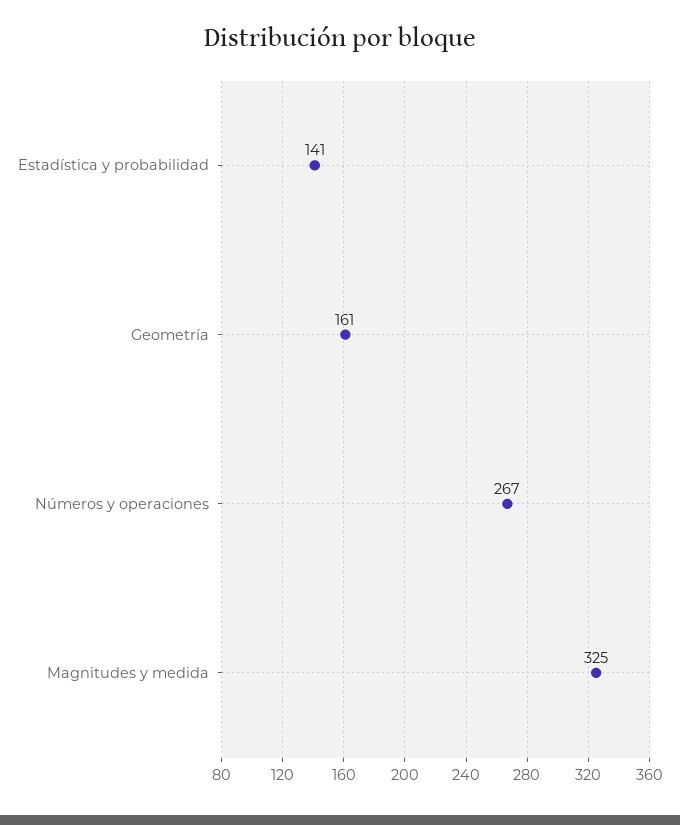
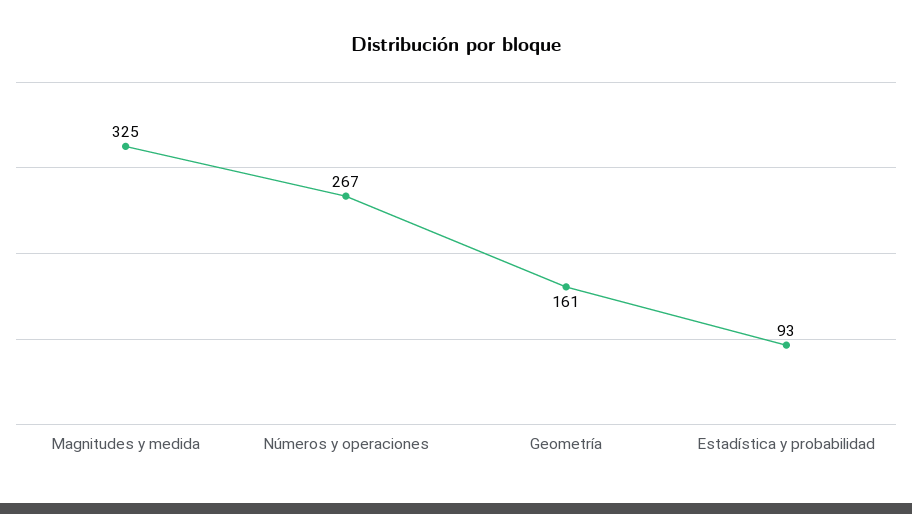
  {
-   "Estadística y probabilidad": 141,
+   "Estadística y probabilidad": 93,
    "Geometría": 161,
    "Números y operaciones": 267,
    "Magnitudes y medida": 325
  }

